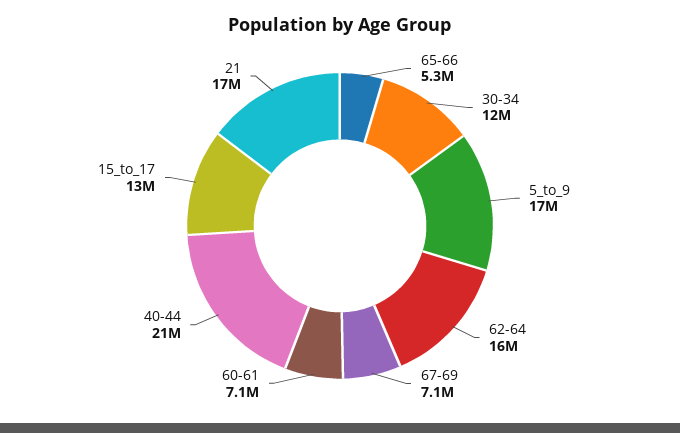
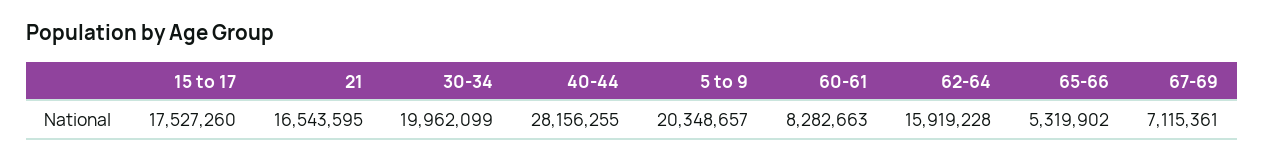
  {
    "65-66": 5319902,
-   "30-34": 12000000,
+   "30-34": 19962099,
-   "5_to_9": 17000000,
+   "5_to_9": 20348657,
    "62-64": 15919228,
    "67-69": 7115361,
-   "60-61": 7100000,
+   "60-61": 8282663,
-   "40-44": 21000000,
+   "40-44": 28156255,
-   "15_to_17": 13000000,
+   "15_to_17": 17527260,
    "21": 16543595
  }

